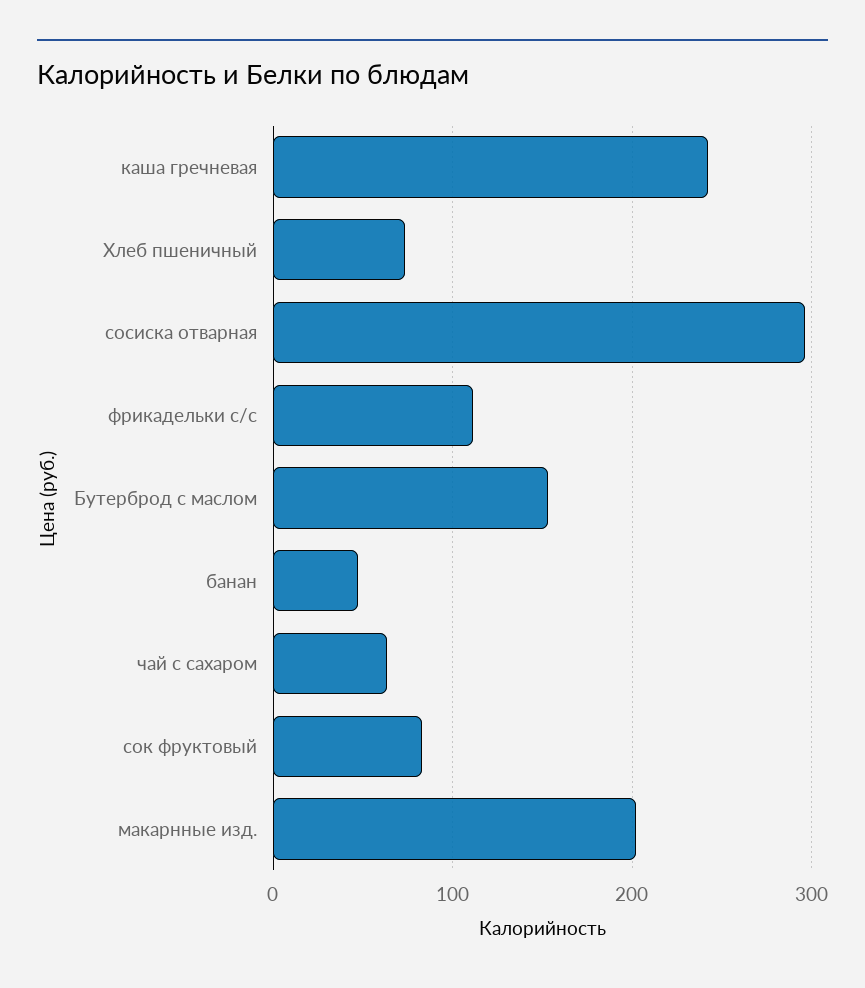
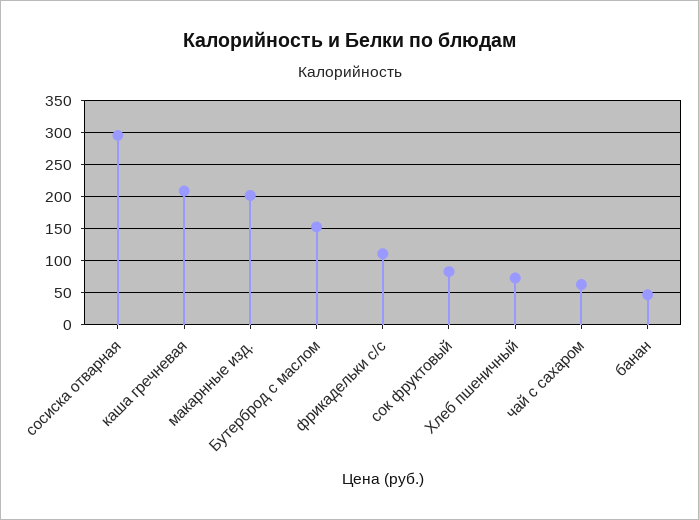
  {
-   "каша гречневая": 240,
+   "каша гречневая": 210,
    "Хлеб пшеничный": 70,
    "сосиска отварная": 300,
    "фрикадельки с/с": 110,
    "Бутерброд с маслом": 150,
    "банан": 50,
    "чай с сахаром": 60,
    "сок фруктовый": 80,
    "макарнные изд.": 200
  }

